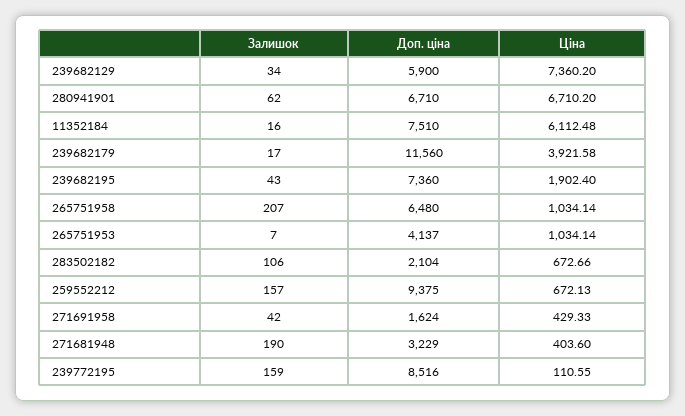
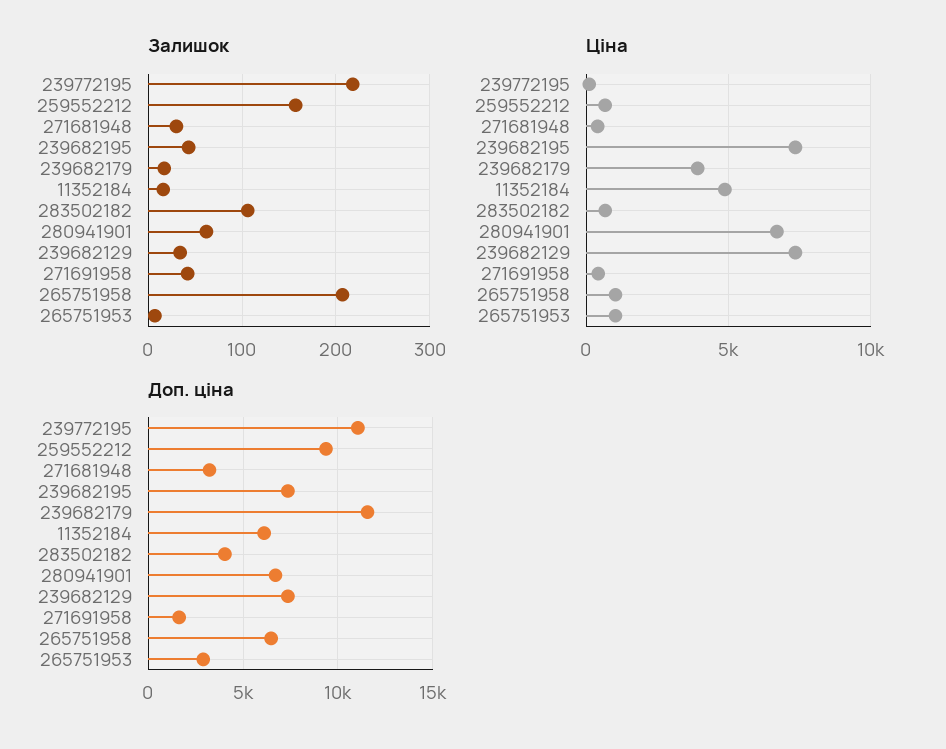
  {
    "Залишок": {
      "239682129": 34,
      "280941901": 62,
      "11352184": 16,
      "239682179": 17,
      "239682195": 43,
      "265751958": 207,
      "265751953": 7,
      "283502182": 106,
      "259552212": 157,
      "271691958": 42,
-     "271681948": 190,
+     "271681948": 30,
-     "239772195": 159
+     "239772195": 220
    },
    "Доп. ціна": {
-     "239682129": 5900,
+     "239682129": 7500,
      "280941901": 6710,
-     "11352184": 7510,
+     "11352184": 6000,
      "239682179": 11560,
      "239682195": 7360,
      "265751958": 6480,
-     "265751953": 4137,
+     "265751953": 3000,
-     "283502182": 2104,
+     "283502182": 4000,
      "259552212": 9375,
      "271691958": 1624,
      "271681948": 3229,
-     "239772195": 8516
+     "239772195": 11000
    },
    "Ціна": {
      "239682129": 7360.2,
      "280941901": 6710.2,
-     "11352184": 6112.48,
+     "11352184": 5000,
      "239682179": 3921.58,
-     "239682195": 1902.4,
+     "239682195": 7500,
      "265751958": 1034.14,
      "265751953": 1034.14,
      "283502182": 672.66,
      "259552212": 672.13,
      "271691958": 429.33,
      "271681948": 403.6,
      "239772195": 110.55
    }
  }

